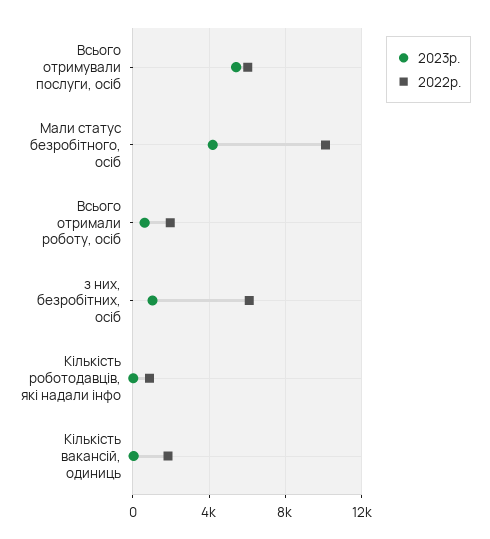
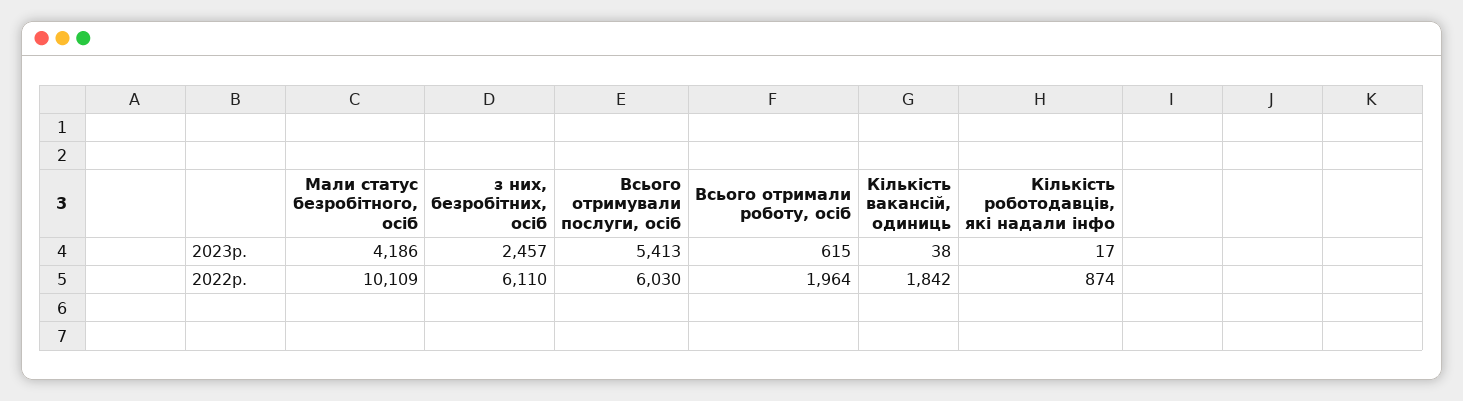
  {
    "2023р.": {
      "Всього отримували послуги, осіб": 5413,
      "Мали статус безробітного, осіб": 4186,
      "Всього отримали роботу, осіб": 615,
-     "з них, безробітних, осіб": 1000,
+     "з них, безробітних, осіб": 2457,
      "Кількість роботодавців, які надали інфо": 17,
      "Кількість вакансій, одиниць": 38
    },
    "2022р.": {
      "Всього отримували послуги, осіб": 6030,
      "Мали статус безробітного, осіб": 10109,
      "Всього отримали роботу, осіб": 1964,
      "з них, безробітних, осіб": 6110,
      "Кількість роботодавців, які надали інфо": 874,
      "Кількість вакансій, одиниць": 1842
    }
  }

